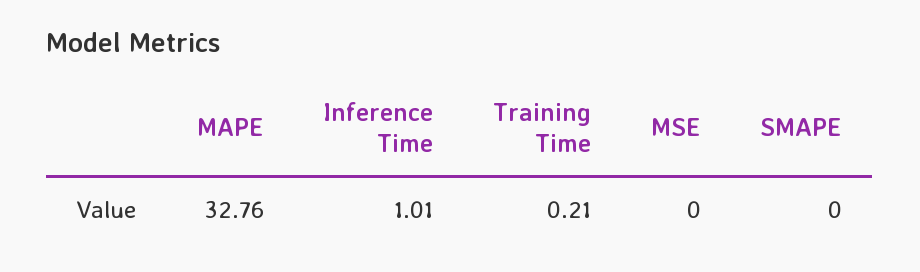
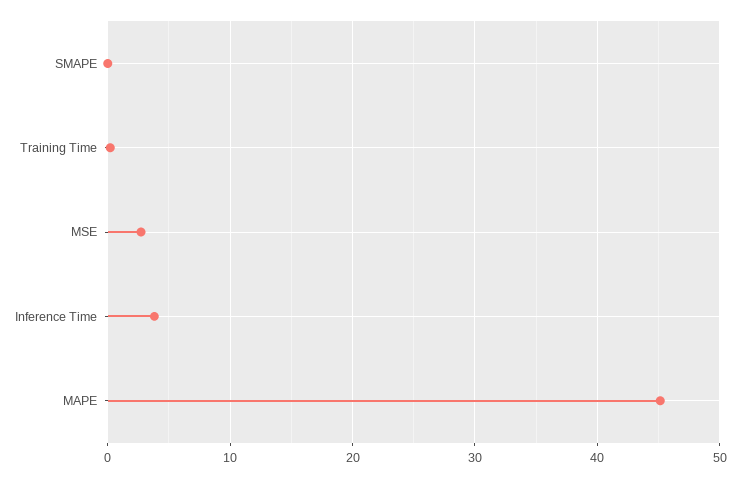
  {
-   "MAPE": 32.76,
+   "MAPE": 45,
-   "Inference Time": 1.01,
+   "Inference Time": 4,
    "Training Time": 0.21,
-   "MSE": 0,
+   "MSE": 3,
    "SMAPE": 0
  }

